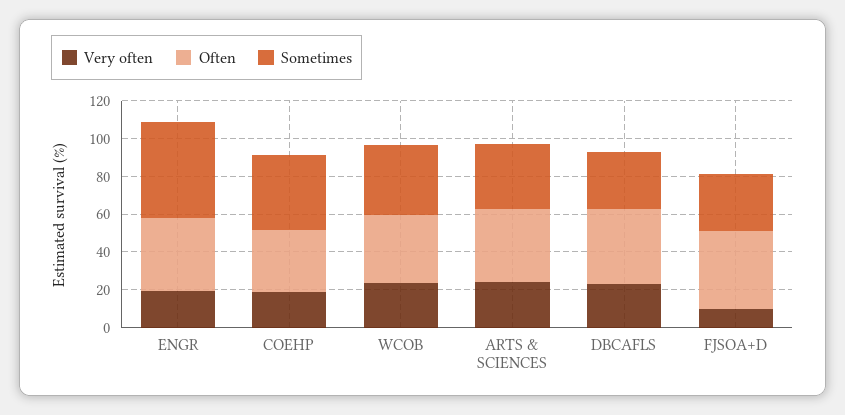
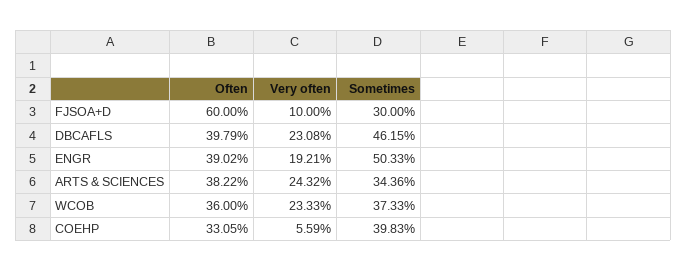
  {
    "Very often": {
      "ENGR": 19.21,
-     "COEHP": 20,
+     "COEHP": 5.59,
      "WCOB": 23.33,
      "ARTS & SCIENCES": 24.32,
      "DBCAFLS": 23.08,
      "FJSOA+D": 10
    },
    "Often": {
      "ENGR": 39.02,
      "COEHP": 33.05,
      "WCOB": 36,
      "ARTS & SCIENCES": 38.22,
      "DBCAFLS": 39.79,
-     "FJSOA+D": 40
+     "FJSOA+D": 60
    },
    "Sometimes": {
      "ENGR": 50.33,
      "COEHP": 39.83,
      "WCOB": 37.33,
      "ARTS & SCIENCES": 34.36,
-     "DBCAFLS": 30,
+     "DBCAFLS": 46.15,
      "FJSOA+D": 30
    }
  }

